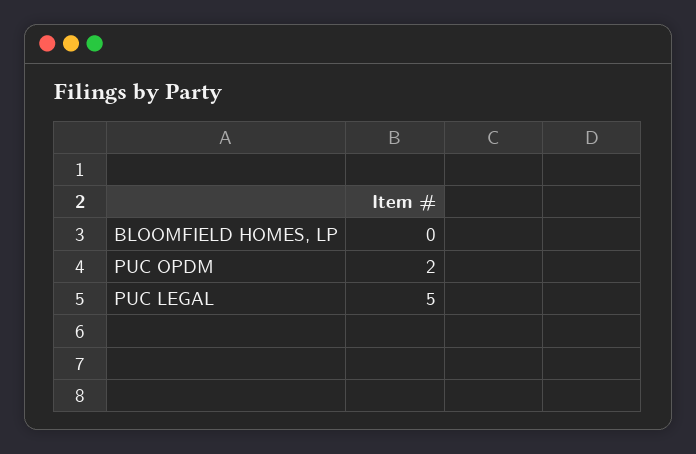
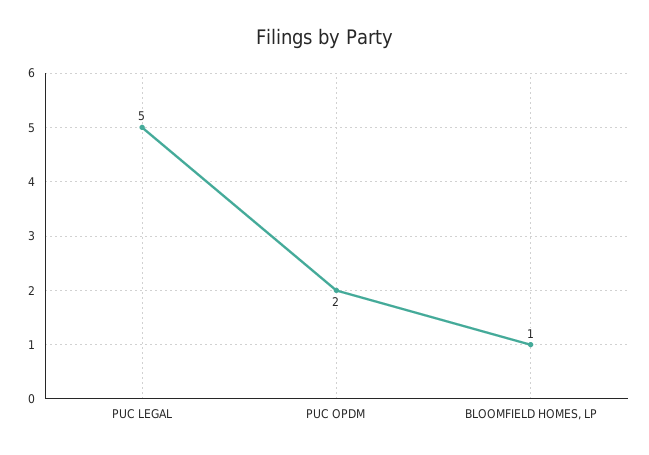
  {
-   "BLOOMFIELD HOMES, LP": 0,
+   "BLOOMFIELD HOMES, LP": 1,
    "PUC OPDM": 2,
    "PUC LEGAL": 5
  }

